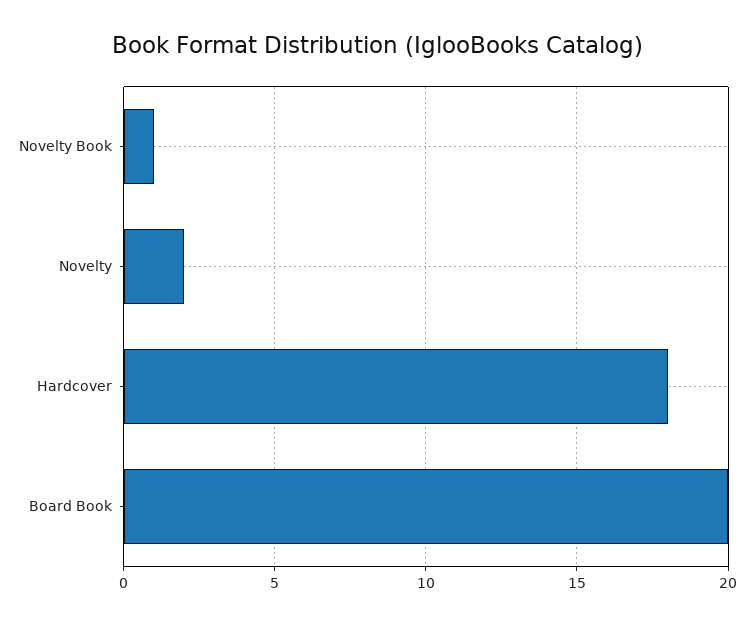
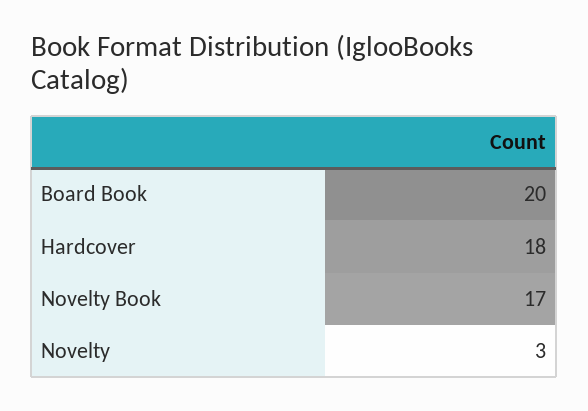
  {
-   "Novelty Book": 1,
+   "Novelty Book": 17,
-   "Novelty": 2,
+   "Novelty": 3,
    "Hardcover": 18,
    "Board Book": 20
  }

